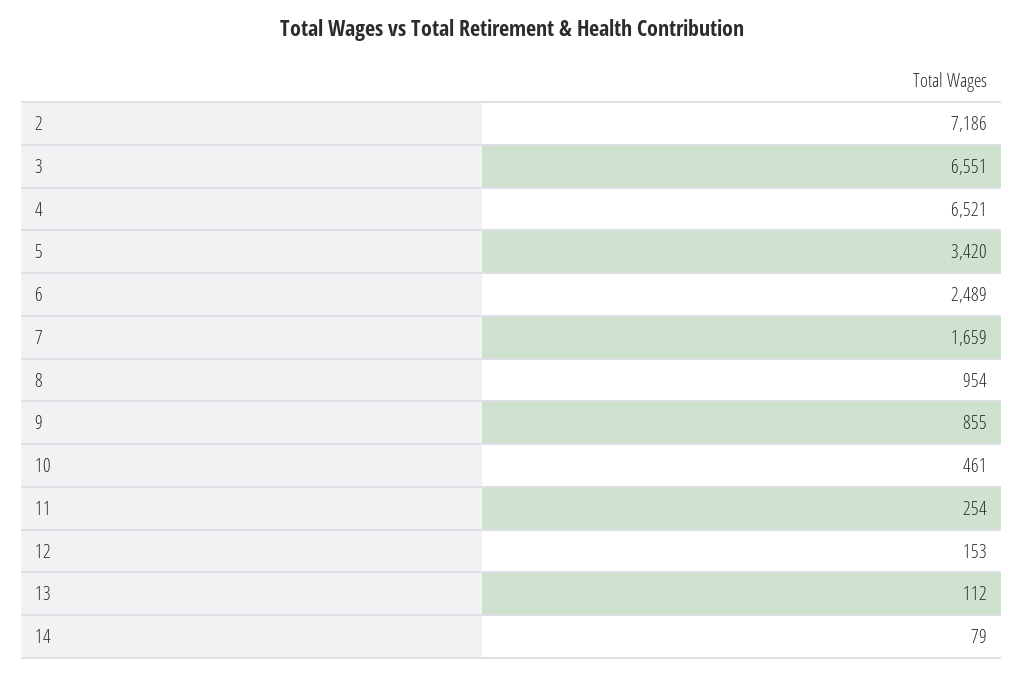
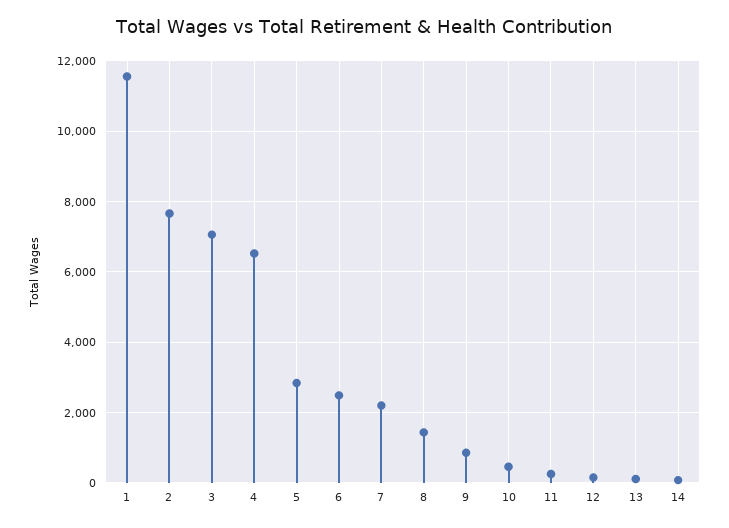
  {
-   "2": 7186,
+   "2": 7600,
-   "3": 6551,
+   "3": 7000,
    "4": 6521,
-   "5": 3420,
+   "5": 2800,
    "6": 2489,
-   "7": 1659,
+   "7": 2200,
-   "8": 954,
+   "8": 1400,
    "9": 855,
    "10": 461,
    "11": 254,
    "12": 153,
    "13": 112,
-   "14": 79
+   "14": 79,
+   "1": 11600
  }

